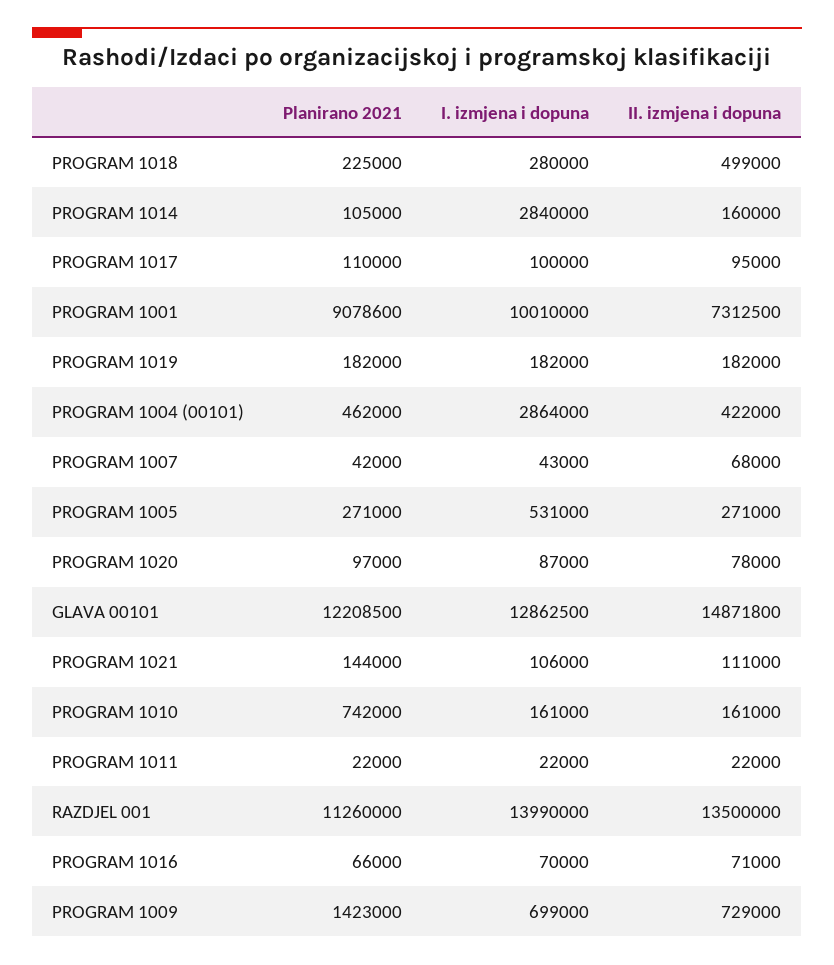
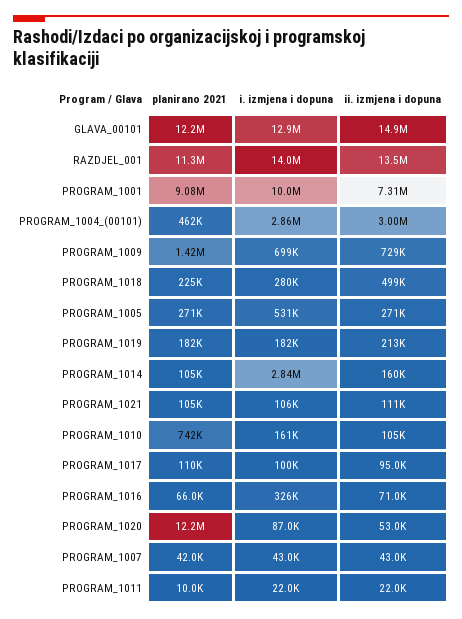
  {
    "Planirano 2021": {
      "PROGRAM 1018": 225000,
      "PROGRAM 1014": 105000,
      "PROGRAM 1017": 110000,
      "PROGRAM 1001": 9078600,
      "PROGRAM 1019": 182000,
      "PROGRAM 1004 (00101)": 462000,
      "PROGRAM 1007": 42000,
      "PROGRAM 1005": 271000,
-     "PROGRAM 1020": 97000,
+     "PROGRAM 1020": 12200000,
      "GLAVA 00101": 12208500,
-     "PROGRAM 1021": 144000,
+     "PROGRAM 1021": 105000,
      "PROGRAM 1010": 742000,
-     "PROGRAM 1011": 22000,
+     "PROGRAM 1011": 10000,
      "RAZDJEL 001": 11260000,
      "PROGRAM 1016": 66000,
      "PROGRAM 1009": 1423000
    },
    "I. izmjena i dopuna": {
      "PROGRAM 1018": 280000,
      "PROGRAM 1014": 2840000,
      "PROGRAM 1017": 100000,
      "PROGRAM 1001": 10010000,
      "PROGRAM 1019": 182000,
      "PROGRAM 1004 (00101)": 2864000,
      "PROGRAM 1007": 43000,
      "PROGRAM 1005": 531000,
      "PROGRAM 1020": 87000,
      "GLAVA 00101": 12862500,
      "PROGRAM 1021": 106000,
      "PROGRAM 1010": 161000,
      "PROGRAM 1011": 22000,
      "RAZDJEL 001": 13990000,
-     "PROGRAM 1016": 70000,
+     "PROGRAM 1016": 326000,
      "PROGRAM 1009": 699000
    },
    "II. izmjena i dopuna": {
      "PROGRAM 1018": 499000,
      "PROGRAM 1014": 160000,
      "PROGRAM 1017": 95000,
      "PROGRAM 1001": 7312500,
-     "PROGRAM 1019": 182000,
+     "PROGRAM 1019": 213000,
-     "PROGRAM 1004 (00101)": 422000,
+     "PROGRAM 1004 (00101)": 3000000,
-     "PROGRAM 1007": 68000,
+     "PROGRAM 1007": 43000,
      "PROGRAM 1005": 271000,
-     "PROGRAM 1020": 78000,
+     "PROGRAM 1020": 53000,
      "GLAVA 00101": 14871800,
      "PROGRAM 1021": 111000,
-     "PROGRAM 1010": 161000,
+     "PROGRAM 1010": 105000,
      "PROGRAM 1011": 22000,
      "RAZDJEL 001": 13500000,
      "PROGRAM 1016": 71000,
      "PROGRAM 1009": 729000
    }
  }

